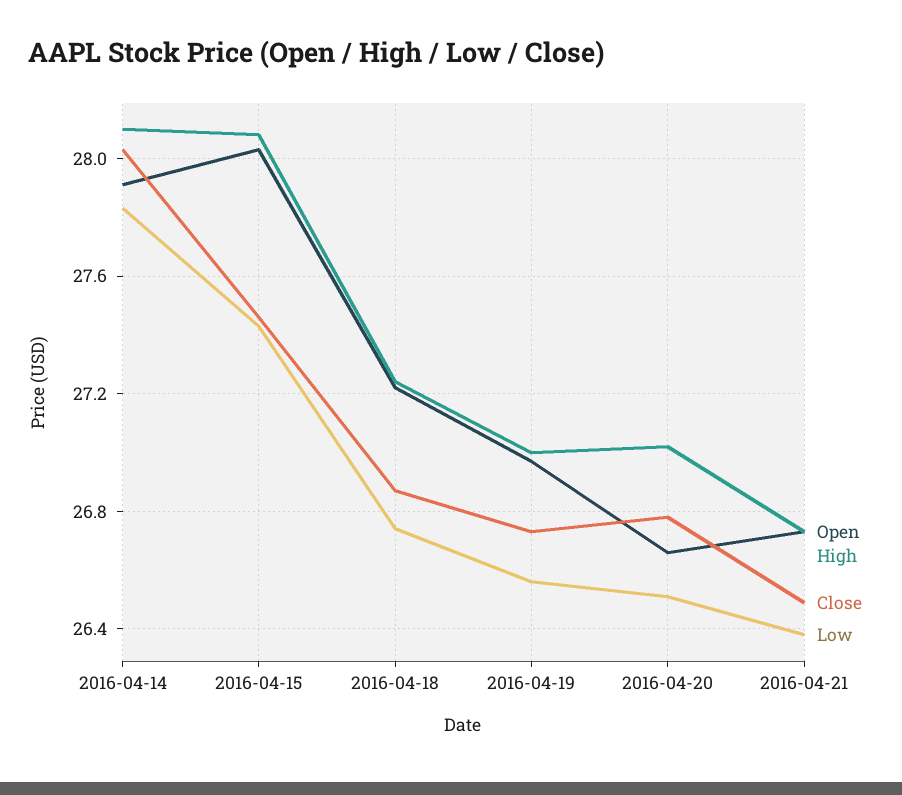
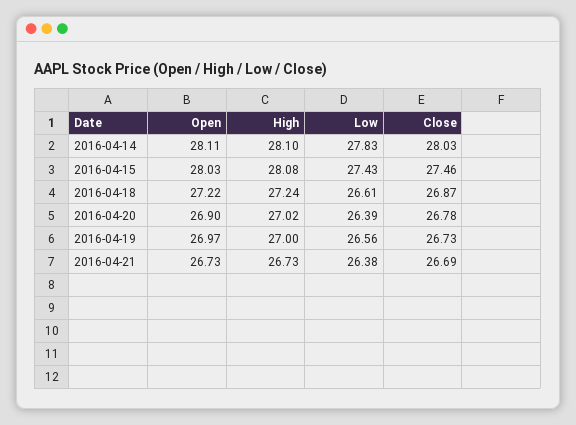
  {
    "Open": {
-     "2016-04-14": 27.9,
+     "2016-04-14": 28.11,
      "2016-04-15": 28.03,
      "2016-04-18": 27.22,
      "2016-04-19": 26.97,
-     "2016-04-20": 26.65,
+     "2016-04-20": 26.9,
      "2016-04-21": 26.73
    },
    "High": {
      "2016-04-14": 28.1,
      "2016-04-15": 28.08,
      "2016-04-18": 27.24,
      "2016-04-19": 27,
      "2016-04-20": 27.02,
      "2016-04-21": 26.73
    },
    "Close": {
      "2016-04-14": 28.03,
      "2016-04-15": 27.46,
      "2016-04-18": 26.87,
      "2016-04-19": 26.73,
      "2016-04-20": 26.78,
-     "2016-04-21": 26.5
+     "2016-04-21": 26.69
    },
    "Low": {
      "2016-04-14": 27.83,
      "2016-04-15": 27.43,
-     "2016-04-18": 26.75,
+     "2016-04-18": 26.61,
      "2016-04-19": 26.56,
-     "2016-04-20": 26.5,
+     "2016-04-20": 26.39,
      "2016-04-21": 26.38
    }
  }

